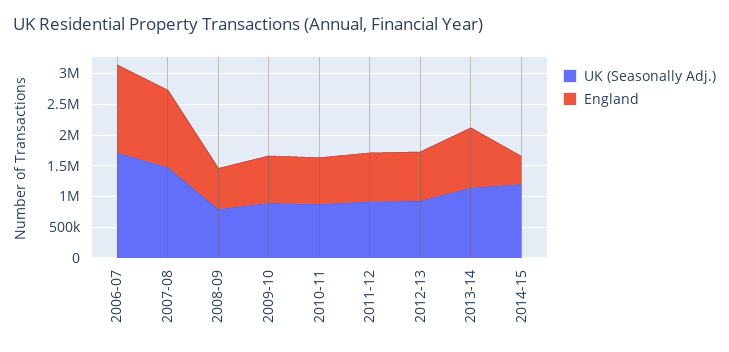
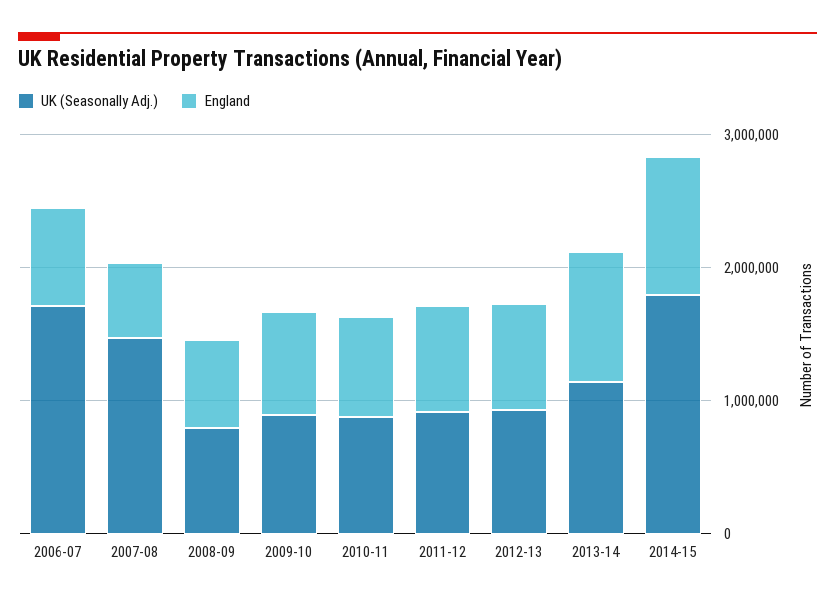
  {
    "UK (Seasonally Adj.)": {
      "2006-07": 1800000,
      "2007-08": 1400000,
      "2008-09": 800000,
      "2009-10": 800000,
      "2010-11": 800000,
      "2011-12": 1000000,
      "2012-13": 1000000,
      "2013-14": 1200000,
-     "2014-15": 1250000
+     "2014-15": 1800000
    },
    "England": {
-     "2006-07": 1500000,
+     "2006-07": 800000,
-     "2007-08": 1250000,
+     "2007-08": 600000,
      "2008-09": 600000,
      "2009-10": 800000,
      "2010-11": 800000,
      "2011-12": 800000,
      "2012-13": 800000,
      "2013-14": 1000000,
-     "2014-15": 500000
+     "2014-15": 1000000
    }
  }

